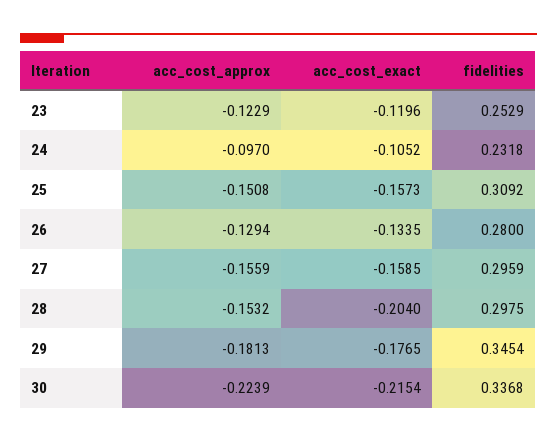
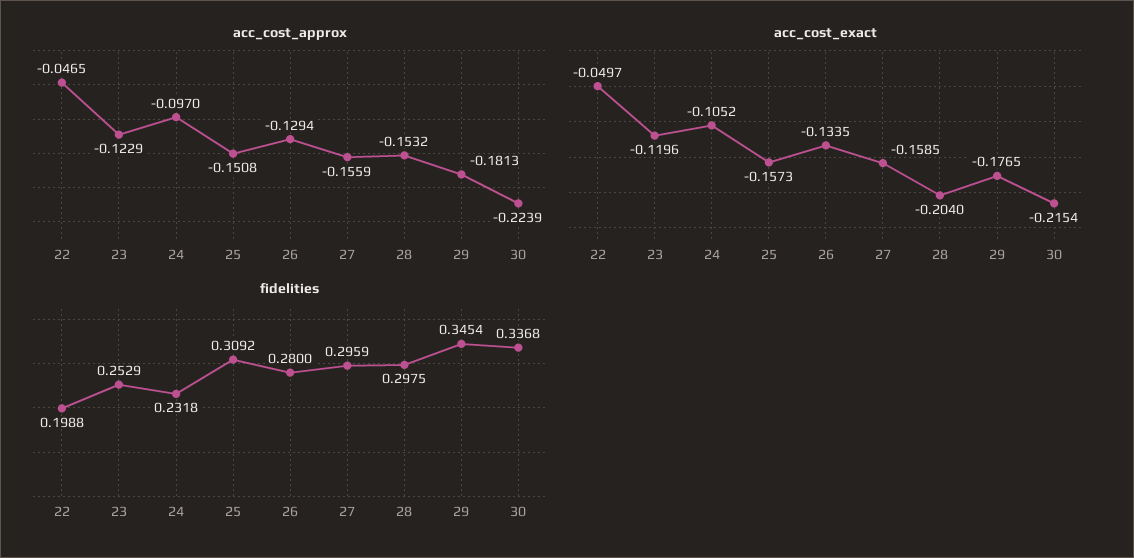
  {
    "acc_cost_approx": {
      "23": -0.1229,
      "24": -0.097,
      "25": -0.1508,
      "26": -0.1294,
      "27": -0.1559,
      "28": -0.1532,
      "29": -0.1813,
-     "30": -0.2239
+     "30": -0.2239,
+     "22": -0.0465
    },
    "acc_cost_exact": {
      "23": -0.1196,
      "24": -0.1052,
      "25": -0.1573,
      "26": -0.1335,
      "27": -0.1585,
      "28": -0.204,
      "29": -0.1765,
-     "30": -0.2154
+     "30": -0.2154,
+     "22": -0.0497
    },
    "fidelities": {
      "23": 0.2529,
      "24": 0.2318,
      "25": 0.3092,
      "26": 0.28,
      "27": 0.2959,
      "28": 0.2975,
      "29": 0.3454,
-     "30": 0.3368
+     "30": 0.3368,
+     "22": 0.1988
    }
  }

